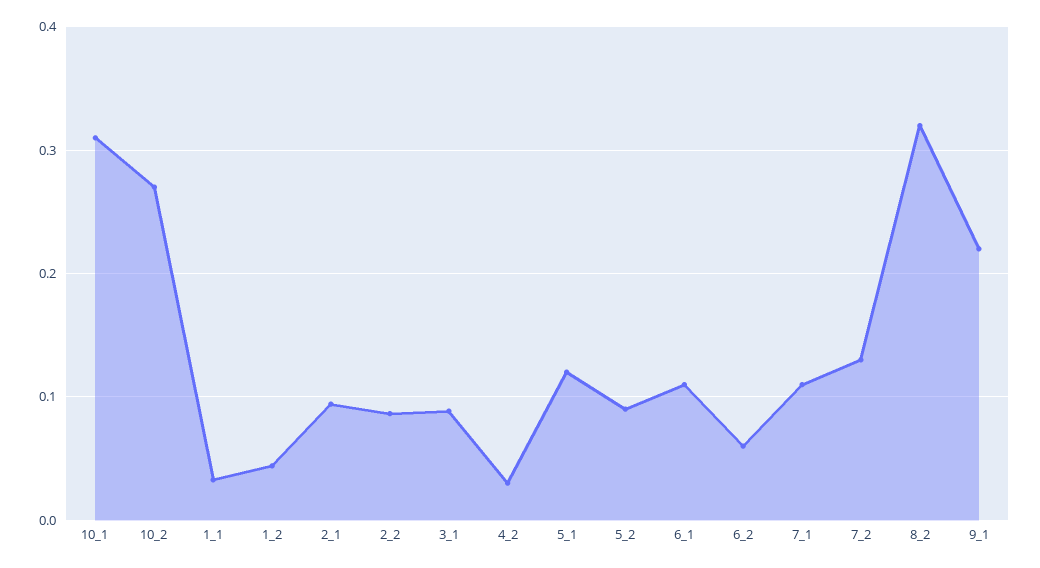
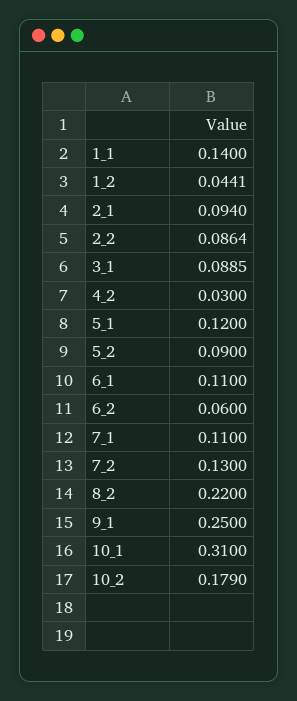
  {
    "10_1": 0.31,
-   "10_2": 0.27,
+   "10_2": 0.179,
-   "1_1": 0.03,
+   "1_1": 0.14,
    "1_2": 0.0441,
    "2_1": 0.094,
    "2_2": 0.0864,
    "3_1": 0.0885,
    "4_2": 0.03,
    "5_1": 0.12,
    "5_2": 0.09,
    "6_1": 0.11,
    "6_2": 0.06,
    "7_1": 0.11,
    "7_2": 0.13,
-   "8_2": 0.32,
+   "8_2": 0.22,
-   "9_1": 0.22
+   "9_1": 0.25
  }

